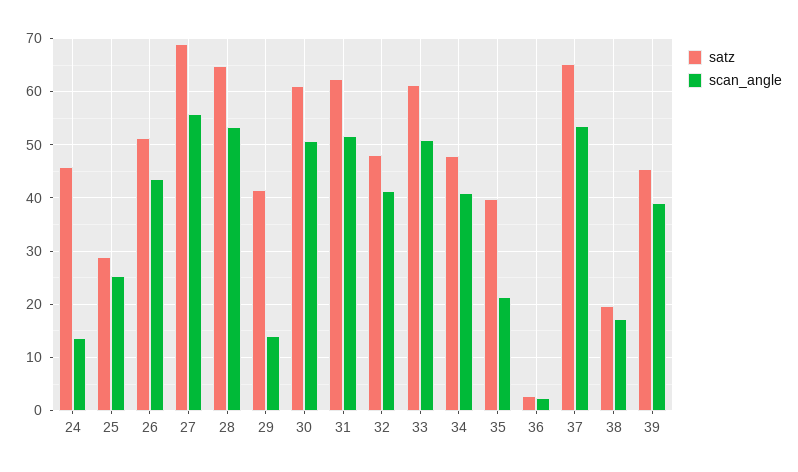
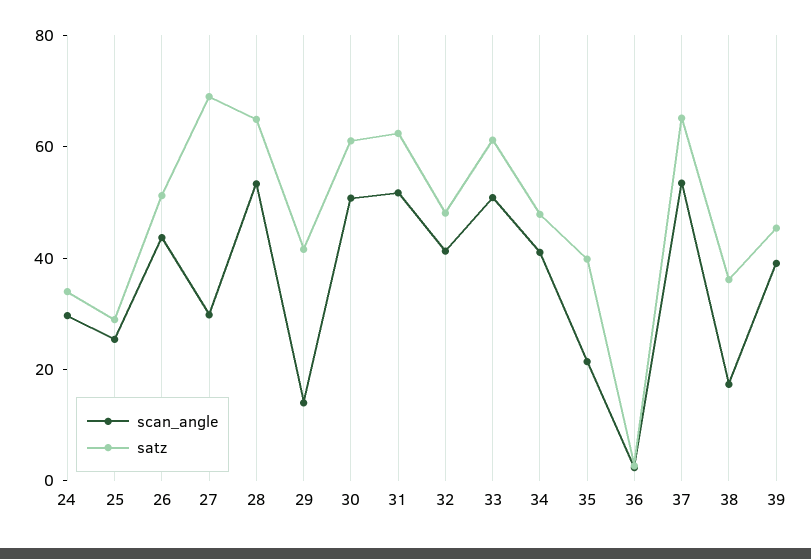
  {
    "satz": {
-     "24": 46,
+     "24": 35,
      "25": 28,
      "26": 52,
      "27": 70,
      "28": 64,
      "29": 42,
      "30": 62,
      "31": 62,
      "32": 48,
      "33": 62,
      "34": 48,
      "35": 40,
      "36": 2,
      "37": 66,
-     "38": 20,
+     "38": 35,
      "39": 46
    },
    "scan_angle": {
-     "24": 14,
+     "24": 30,
      "25": 26,
      "26": 44,
-     "27": 56,
+     "27": 30,
      "28": 54,
      "29": 14,
      "30": 50,
      "31": 52,
      "32": 42,
      "33": 50,
      "34": 42,
      "35": 22,
      "36": 2,
      "37": 54,
      "38": 18,
      "39": 40
    }
  }

